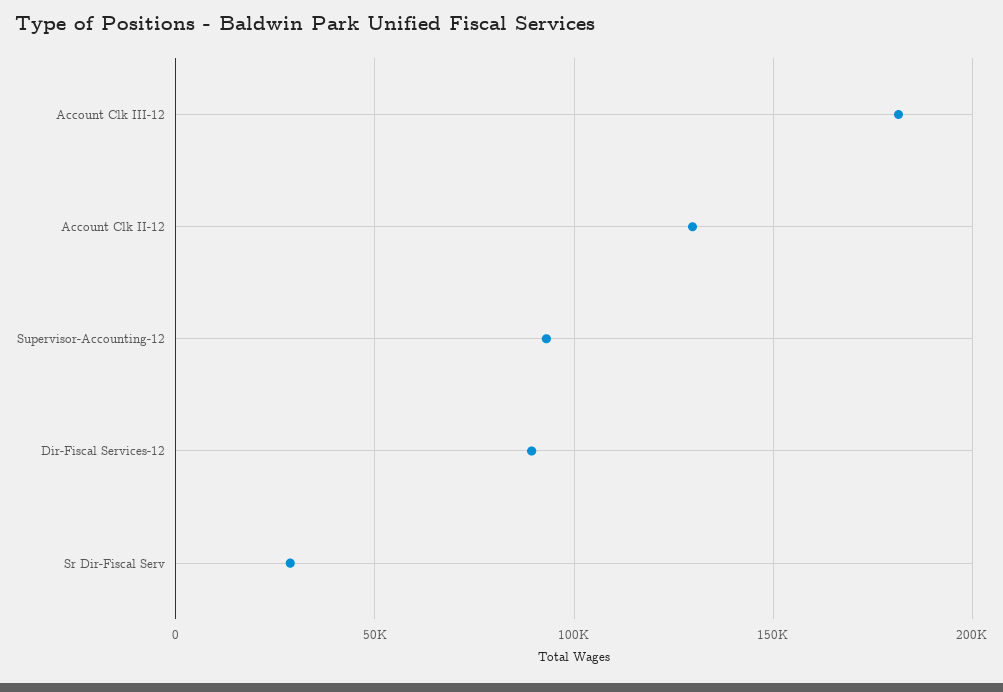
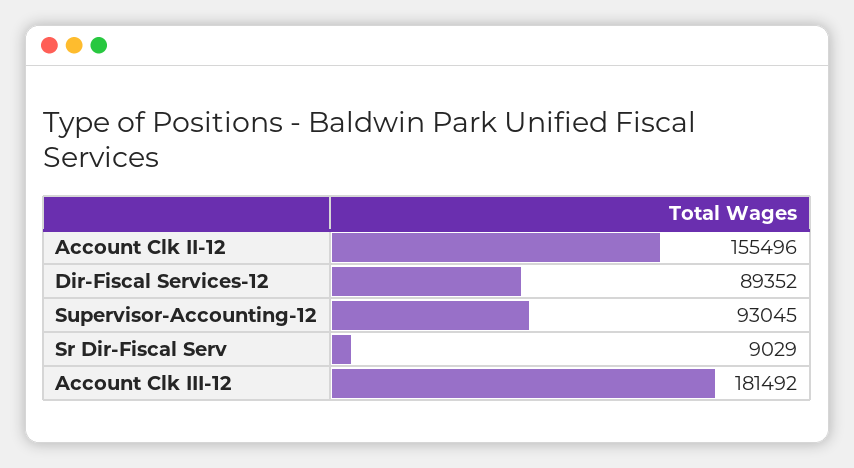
  {
    "Account Clk III-12": 181492,
-   "Account Clk II-12": 130000,
+   "Account Clk II-12": 155496,
    "Supervisor-Accounting-12": 93045,
    "Dir-Fiscal Services-12": 89352,
-   "Sr Dir-Fiscal Serv": 30000
+   "Sr Dir-Fiscal Serv": 9029
  }

